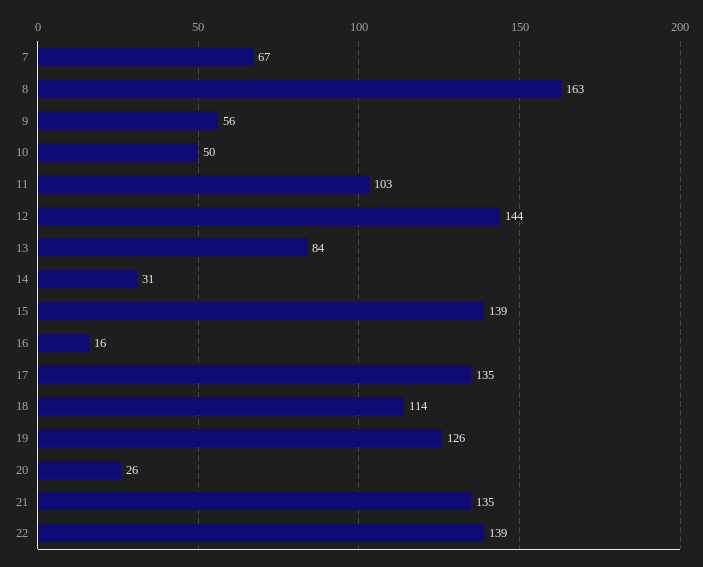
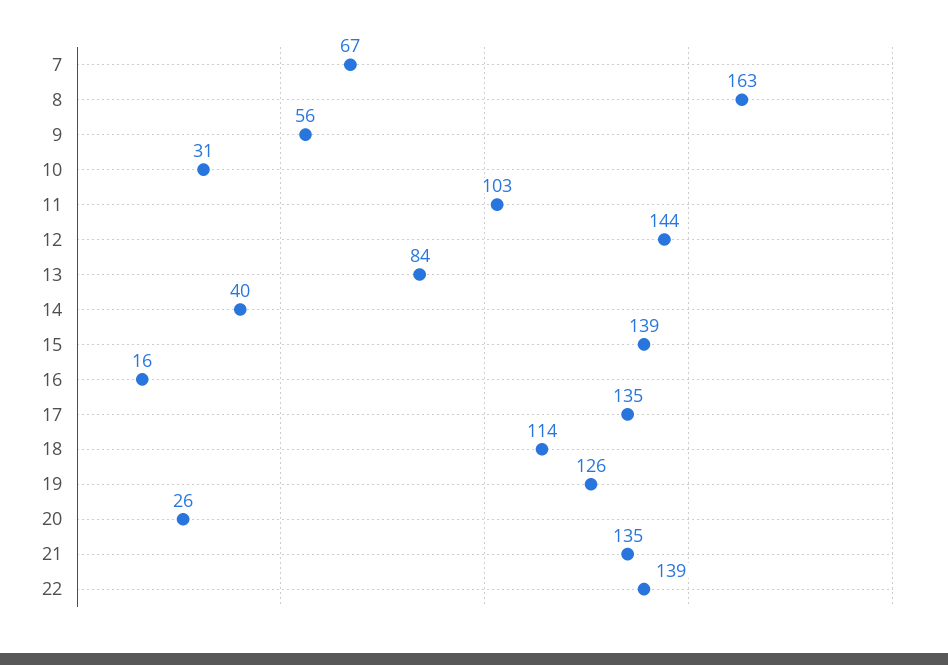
  {
    "7": 67,
    "8": 163,
    "9": 56,
-   "10": 50,
+   "10": 31,
    "11": 103,
    "12": 144,
    "13": 84,
-   "14": 31,
+   "14": 40,
    "15": 139,
    "16": 16,
    "17": 135,
    "18": 114,
    "19": 126,
    "20": 26,
    "21": 135,
    "22": 139
  }

